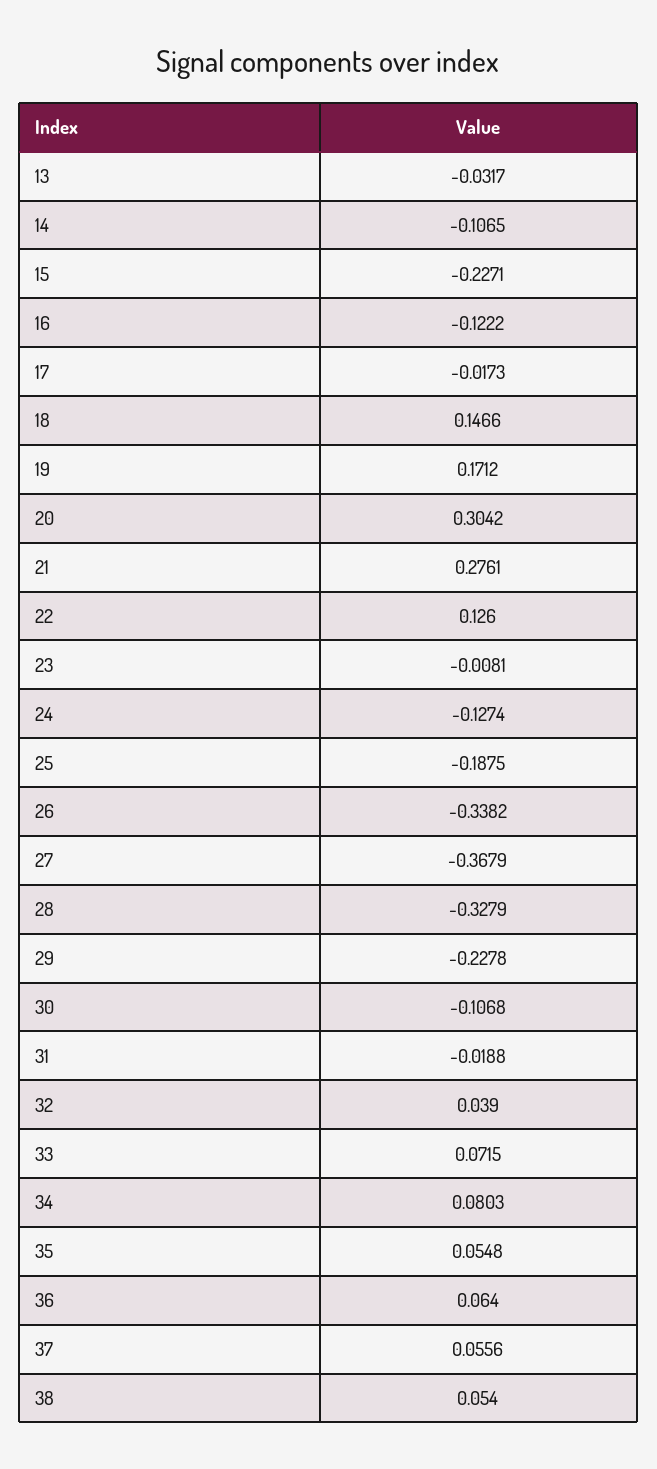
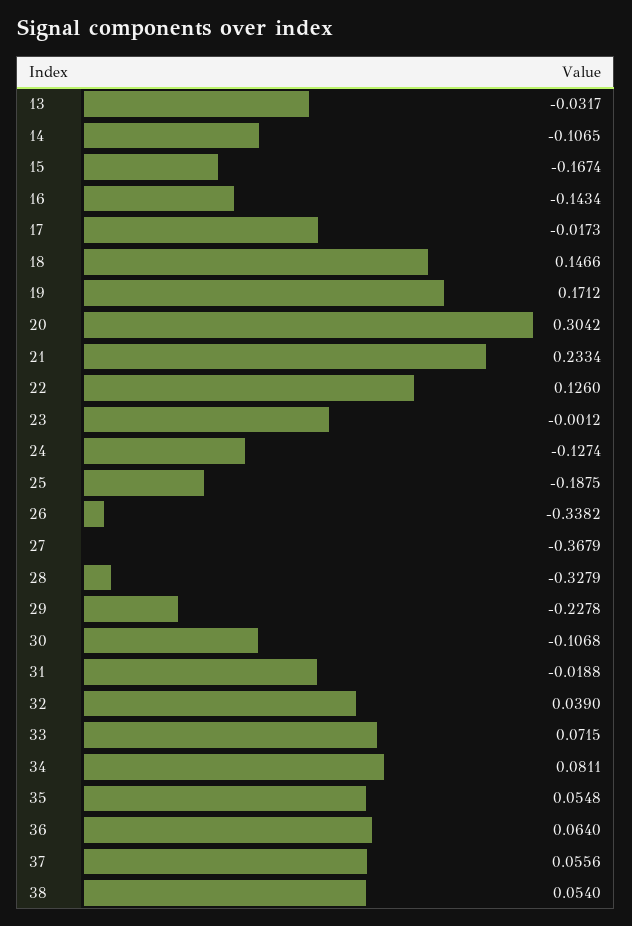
  {
    "13": -0.0317,
    "14": -0.1065,
-   "15": -0.2271,
+   "15": -0.1674,
-   "16": -0.1222,
+   "16": -0.1434,
    "17": -0.0173,
    "18": 0.1466,
    "19": 0.1712,
    "20": 0.3042,
-   "21": 0.2761,
+   "21": 0.2334,
    "22": 0.126,
-   "23": -0.0081,
+   "23": -0.0012,
    "24": -0.1274,
    "25": -0.1875,
    "26": -0.3382,
    "27": -0.3679,
    "28": -0.3279,
    "29": -0.2278,
    "30": -0.1068,
    "31": -0.0188,
    "32": 0.039,
    "33": 0.0715,
-   "34": 0.0803,
+   "34": 0.0811,
    "35": 0.0548,
    "36": 0.064,
    "37": 0.0556,
    "38": 0.054
  }

